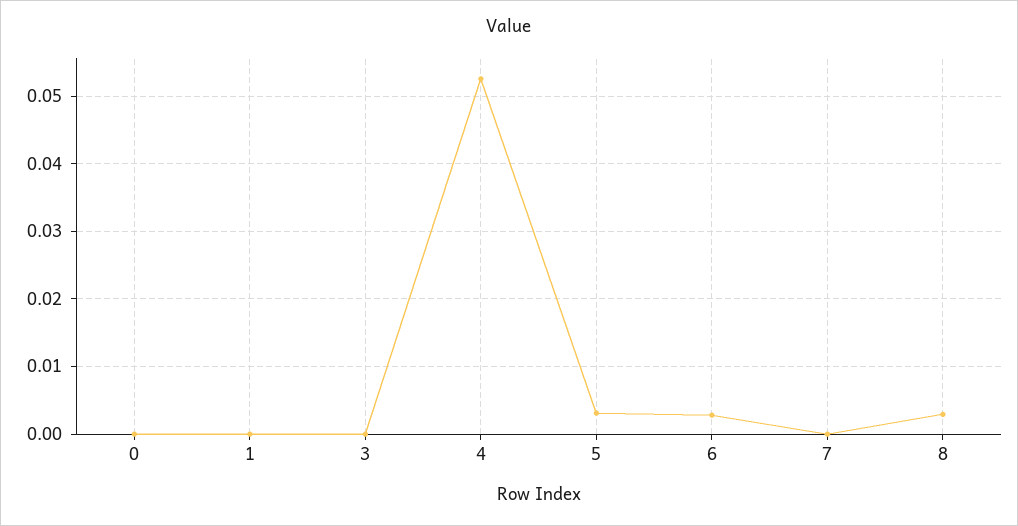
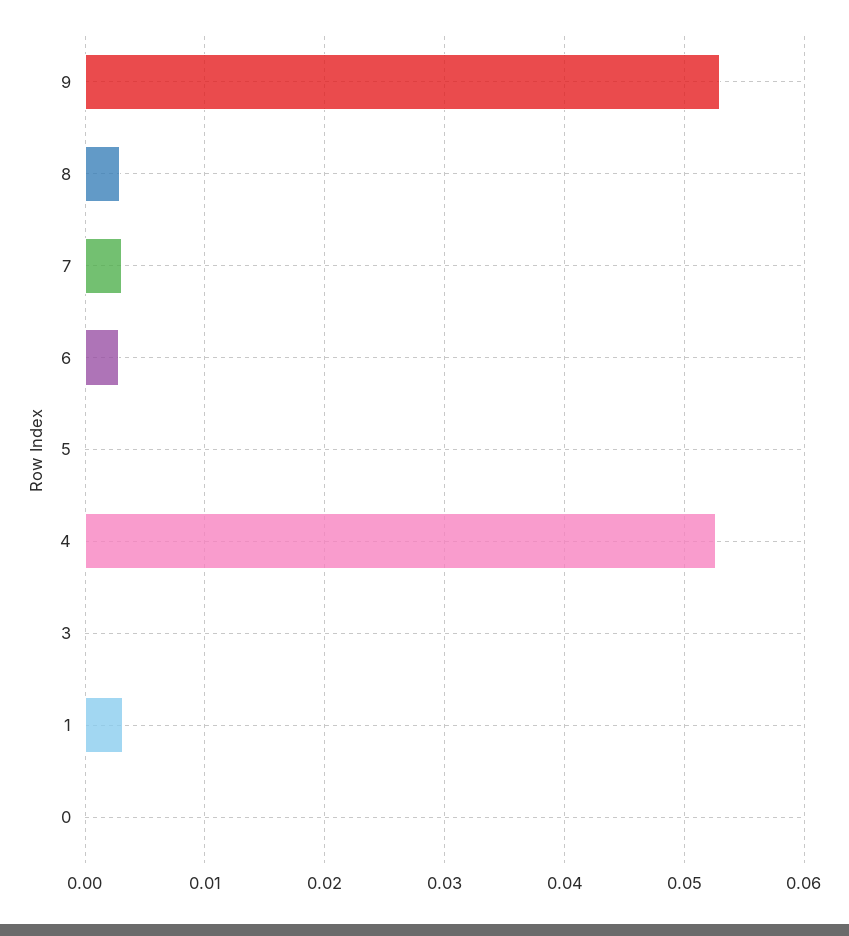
  {
    "0": 0,
-   "1": 0,
+   "1": 0.003,
    "3": 0,
    "4": 0.053,
-   "5": 0.003,
+   "5": 0,
    "6": 0.003,
-   "7": 0,
+   "7": 0.003,
-   "8": 0.003
+   "8": 0.003,
+   "9": 0.053
  }

